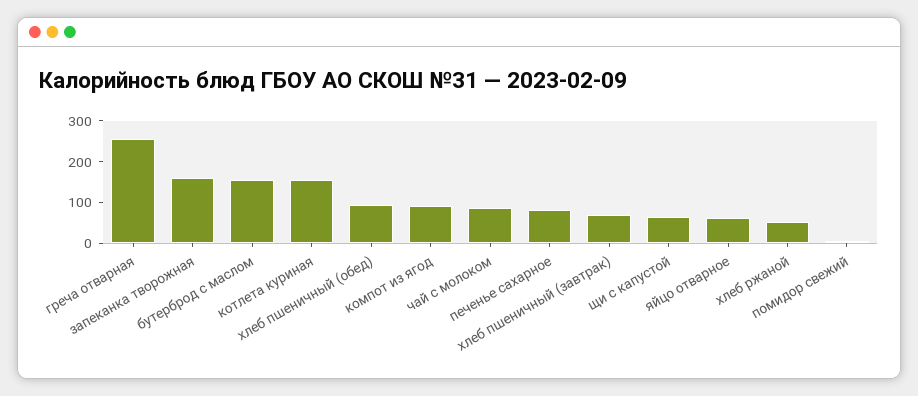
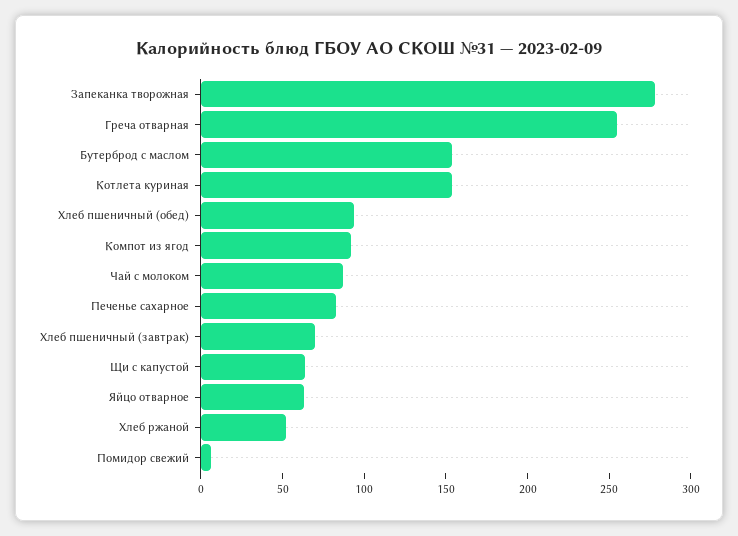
  {
    "греча отварная": 260,
-   "запеканка творожная": 160,
+   "запеканка творожная": 280,
    "бутерброд с маслом": 150,
    "котлета куриная": 150,
    "хлеб пшеничный (обед)": 90,
    "компот из ягод": 90,
    "чай с молоком": 90,
    "печенье сахарное": 80,
    "хлеб пшеничный (завтрак)": 70,
    "щи с капустой": 60,
    "яйцо отварное": 60,
    "хлеб ржаной": 50,
    "помидор свежий": 10
  }

